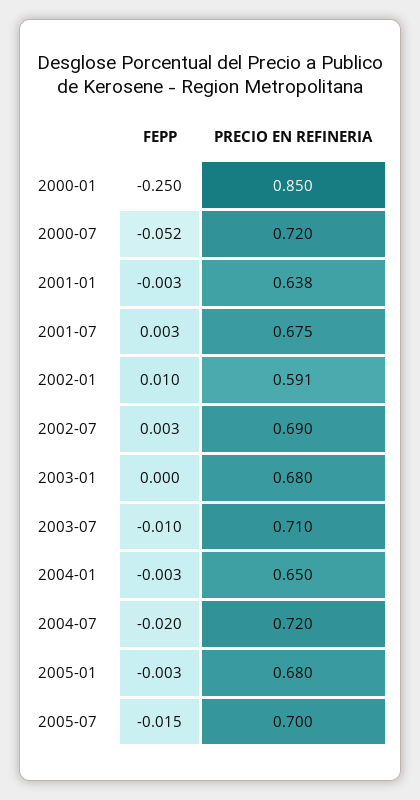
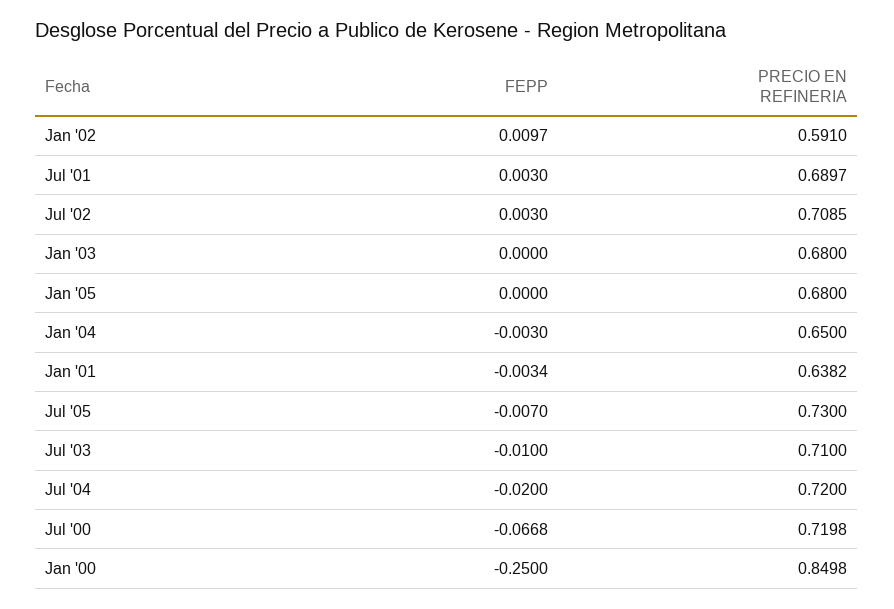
  {
    "FEPP": {
      "2000-01": -0.25,
-     "2000-07": -0.052,
+     "2000-07": -0.0668,
      "2001-01": -0.0034,
      "2001-07": 0.003,
      "2002-01": 0.0097,
      "2002-07": 0.003,
      "2003-01": 0,
      "2003-07": -0.01,
      "2004-01": -0.003,
      "2004-07": -0.02,
-     "2005-01": -0.003,
+     "2005-01": 0,
-     "2005-07": -0.015
+     "2005-07": -0.007
    },
    "PRECIO EN REFINERIA": {
      "2000-01": 0.8498,
      "2000-07": 0.7198,
      "2001-01": 0.6382,
-     "2001-07": 0.675,
+     "2001-07": 0.6897,
      "2002-01": 0.591,
-     "2002-07": 0.69,
+     "2002-07": 0.7085,
      "2003-01": 0.68,
      "2003-07": 0.71,
      "2004-01": 0.65,
      "2004-07": 0.72,
      "2005-01": 0.68,
-     "2005-07": 0.7
+     "2005-07": 0.73
    }
  }

